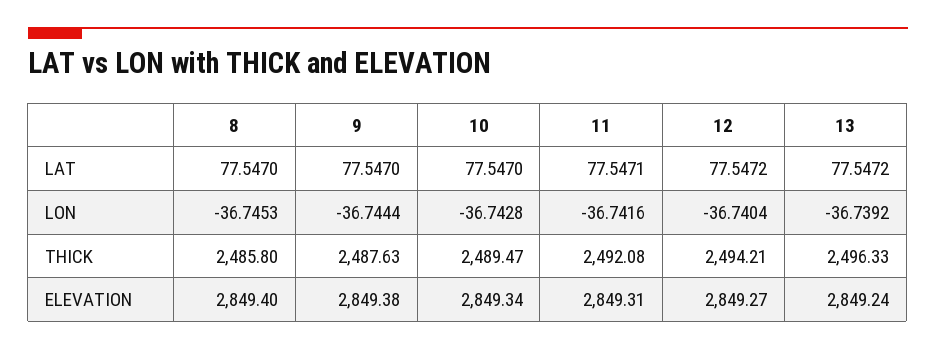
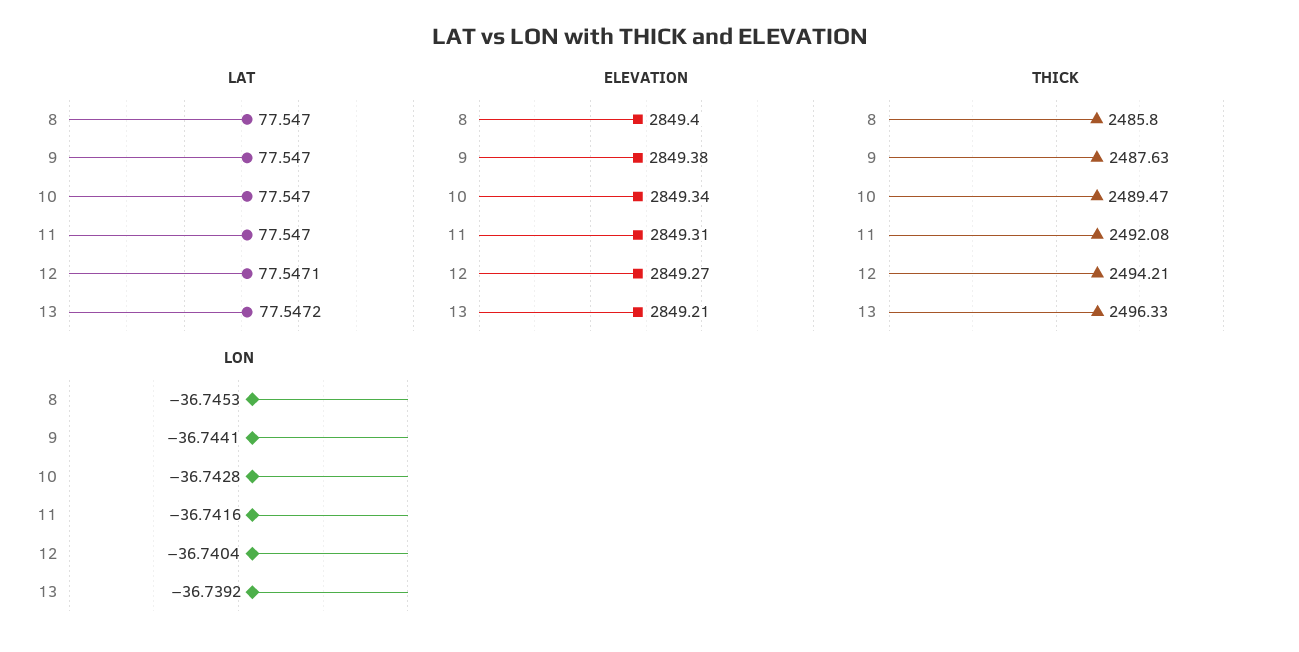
  {
    "LAT": {
      "8": 77.547,
      "9": 77.547,
      "10": 77.547,
-     "11": 77.5471,
+     "11": 77.547,
-     "12": 77.5472,
+     "12": 77.5471,
      "13": 77.5472
    },
    "LON": {
      "8": -36.7453,
-     "9": -36.7444,
+     "9": -36.7441,
      "10": -36.7428,
      "11": -36.7416,
      "12": -36.7404,
      "13": -36.7392
    },
    "THICK": {
      "8": 2485.8,
      "9": 2487.63,
      "10": 2489.47,
      "11": 2492.08,
      "12": 2494.21,
      "13": 2496.33
    },
    "ELEVATION": {
      "8": 2849.4,
      "9": 2849.38,
      "10": 2849.34,
      "11": 2849.31,
      "12": 2849.27,
-     "13": 2849.24
+     "13": 2849.21
    }
  }

